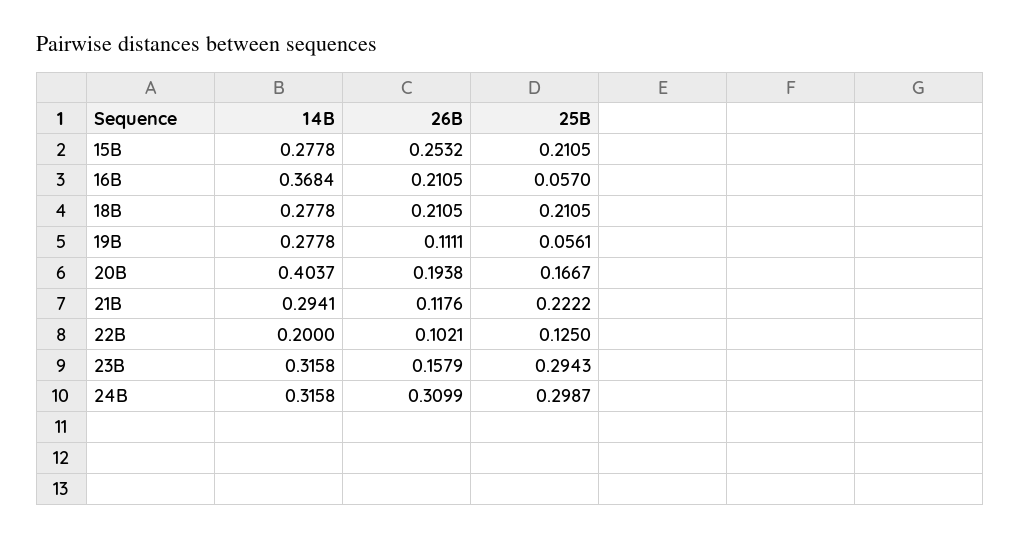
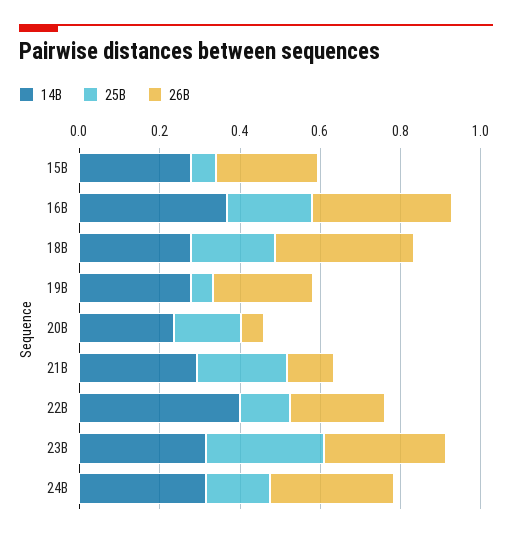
  {
    "14B": {
      "15B": 0.2778,
      "16B": 0.3684,
      "18B": 0.2778,
      "19B": 0.2778,
-     "20B": 0.4037,
+     "20B": 0.25,
      "21B": 0.2941,
-     "22B": 0.2,
+     "22B": 0.4,
      "23B": 0.3158,
      "24B": 0.3158
    },
    "26B": {
      "15B": 0.2532,
-     "16B": 0.2105,
+     "16B": 0.35,
-     "18B": 0.2105,
+     "18B": 0.35,
-     "19B": 0.1111,
+     "19B": 0.25,
-     "20B": 0.1938,
+     "20B": 0.05,
      "21B": 0.1176,
-     "22B": 0.1021,
+     "22B": 0.25,
-     "23B": 0.1579,
+     "23B": 0.3,
      "24B": 0.3099
    },
    "25B": {
-     "15B": 0.2105,
+     "15B": 0.05,
-     "16B": 0.057,
+     "16B": 0.2,
      "18B": 0.2105,
      "19B": 0.0561,
      "20B": 0.1667,
      "21B": 0.2222,
      "22B": 0.125,
      "23B": 0.2943,
-     "24B": 0.2987
+     "24B": 0.15
    }
  }

